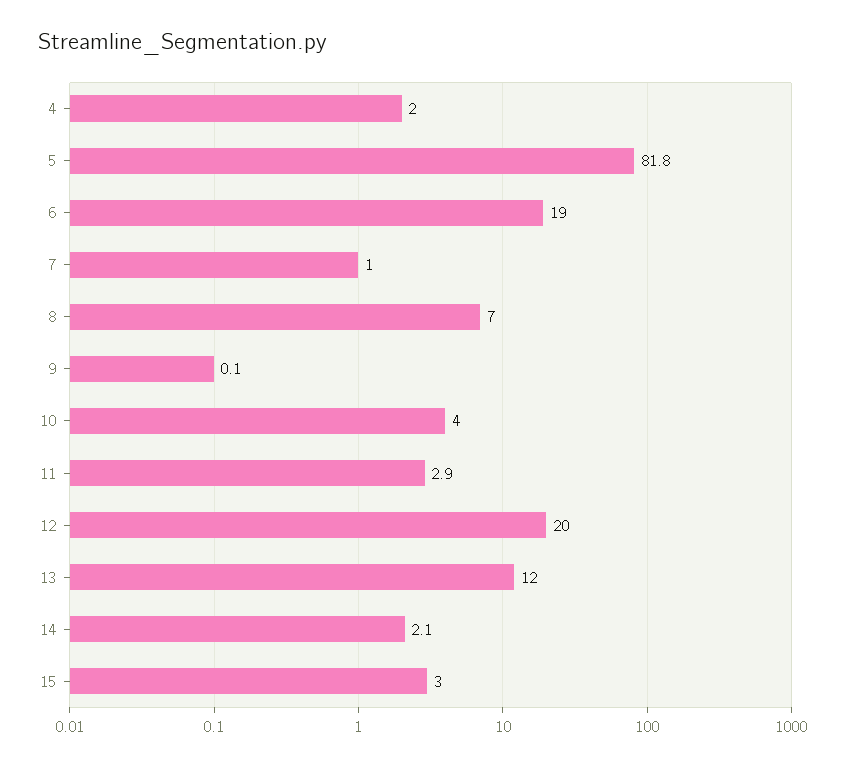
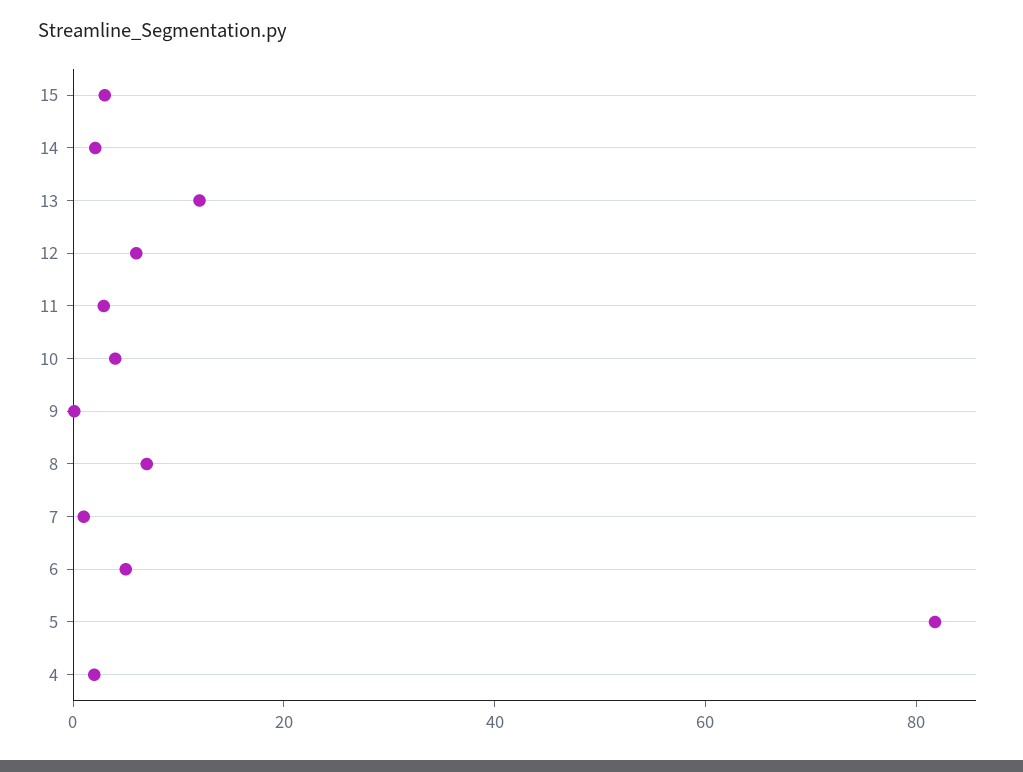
  {
    "4": 2,
    "5": 81.8,
-   "6": 19,
+   "6": 5,
    "7": 1,
    "8": 7,
    "9": 0.1,
    "10": 4,
    "11": 2.9,
-   "12": 20,
+   "12": 5,
    "13": 12,
    "14": 2.1,
    "15": 3
  }

